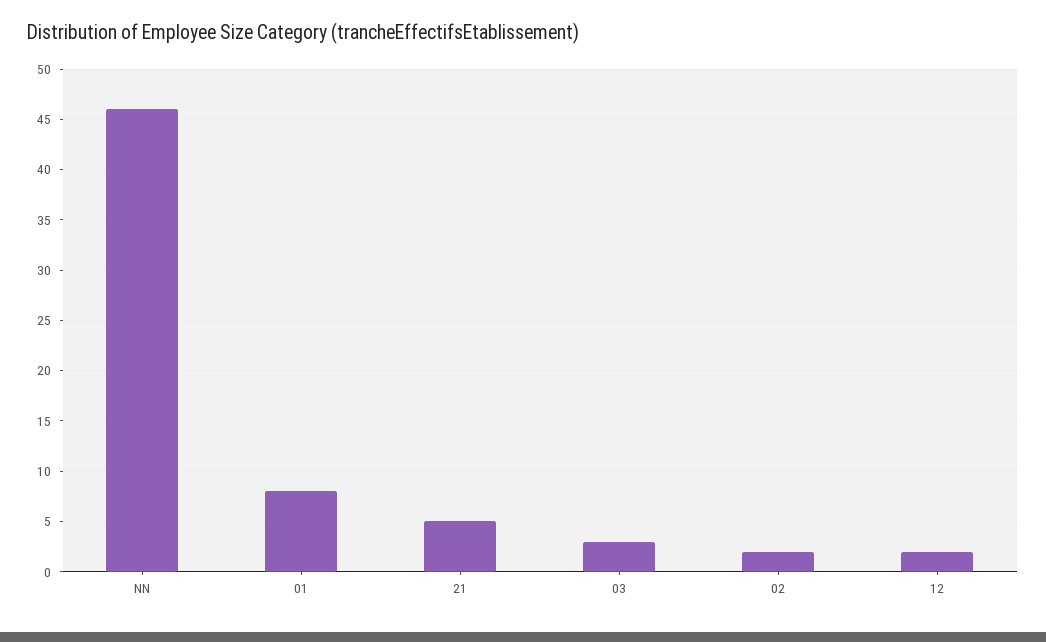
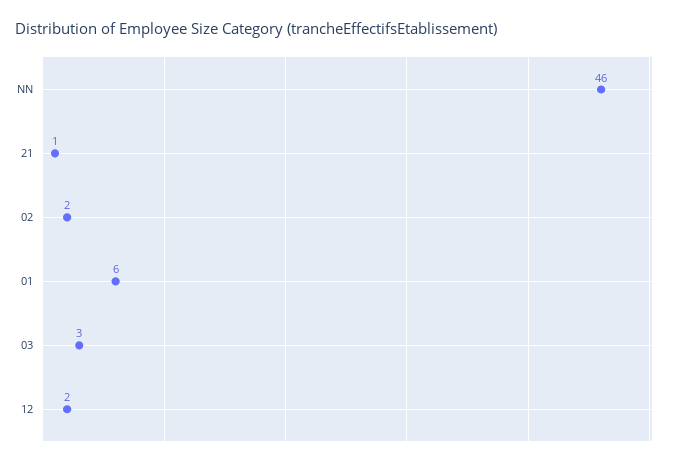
  {
    "NN": 46,
-   "01": 8,
+   "01": 6,
-   "21": 5,
+   "21": 1,
    "03": 3,
    "02": 2,
    "12": 2
  }

